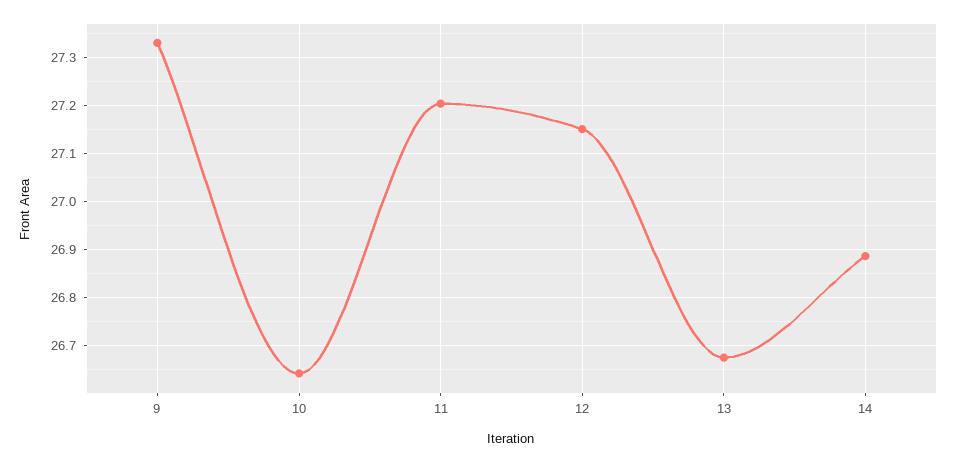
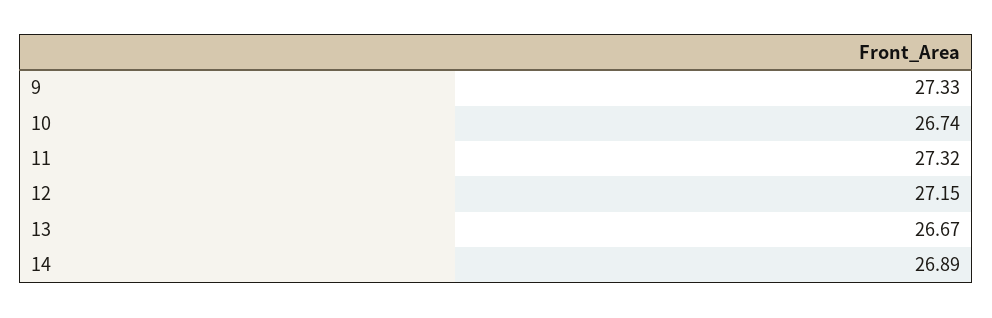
  {
    "9": 27.33,
-   "10": 26.64,
+   "10": 26.74,
-   "11": 27.2,
+   "11": 27.32,
    "12": 27.15,
    "13": 26.67,
    "14": 26.89
  }

